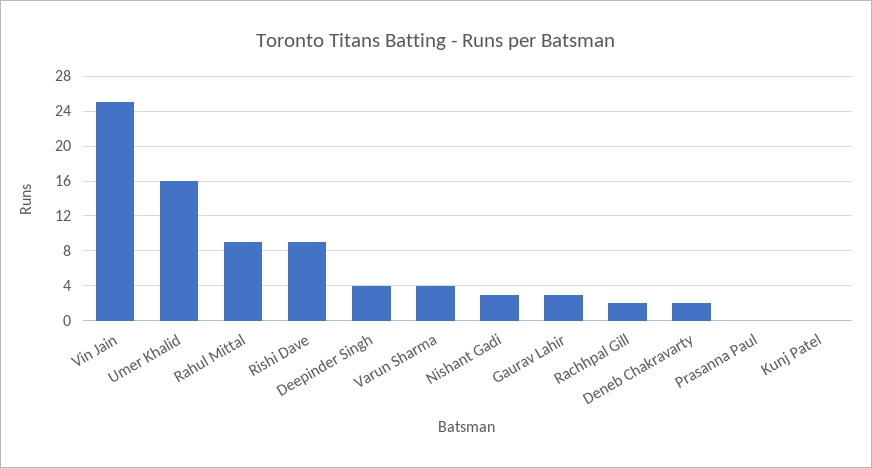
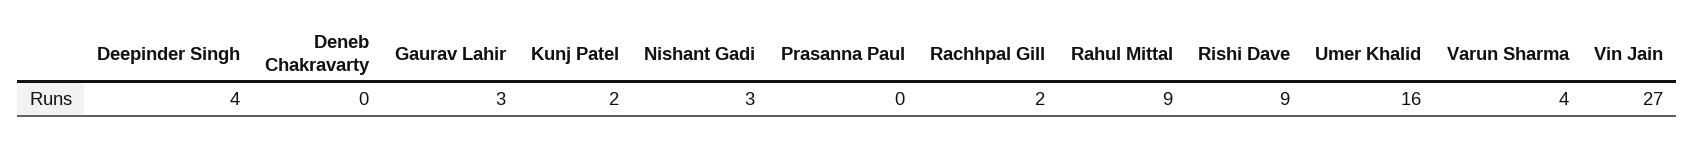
  {
-   "Vin Jain": 25,
+   "Vin Jain": 27,
    "Umer Khalid": 16,
    "Rahul Mittal": 9,
    "Rishi Dave": 9,
    "Deepinder Singh": 4,
    "Varun Sharma": 4,
    "Nishant Gadi": 3,
    "Gaurav Lahir": 3,
    "Rachhpal Gill": 2,
-   "Deneb Chakravarty": 2,
+   "Deneb Chakravarty": 0,
    "Prasanna Paul": 0,
-   "Kunj Patel": 0
+   "Kunj Patel": 2
  }

